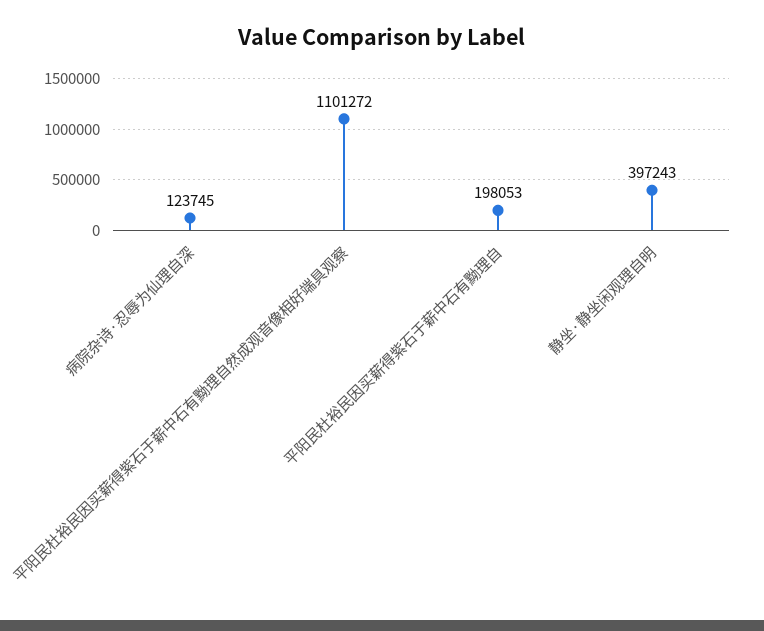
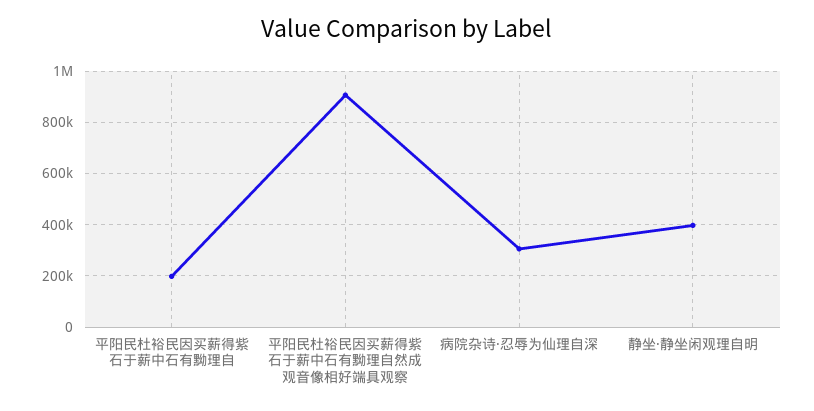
  {
-   "病院杂诗·忍辱为仙理自深": 123745,
+   "病院杂诗·忍辱为仙理自深": 300000,
-   "平阳民杜裕民因买薪得紫石于薪中石有黝理自然成观音像相好端具观察": 1101272,
+   "平阳民杜裕民因买薪得紫石于薪中石有黝理自然成观音像相好端具观察": 900000,
    "平阳民杜裕民因买薪得紫石于薪中石有黝理自": 198053,
    "静坐·静坐闲观理自明": 397243
  }

